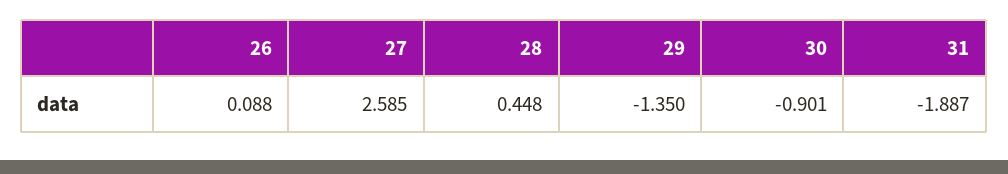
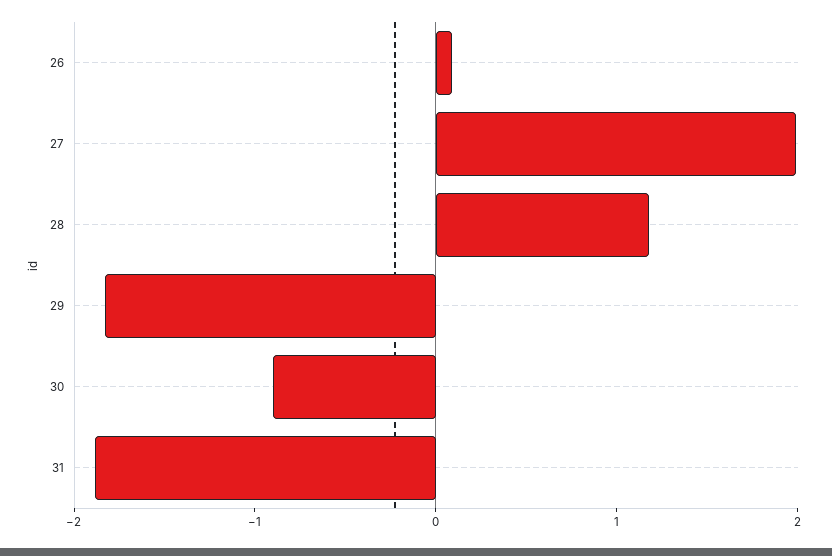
  {
    "26": 0.088,
-   "27": 2.585,
+   "27": 2,
-   "28": 0.448,
+   "28": 1.2,
-   "29": -1.35,
+   "29": -1.8,
    "30": -0.901,
    "31": -1.887
  }

